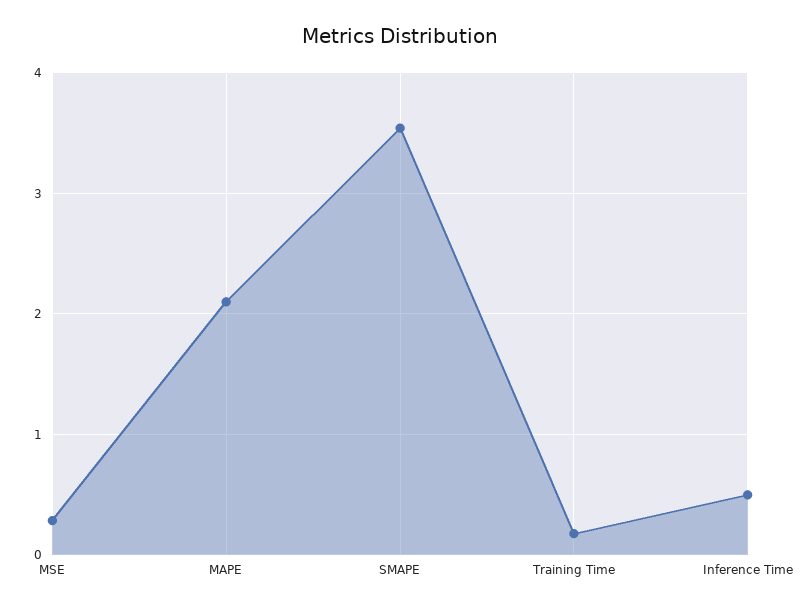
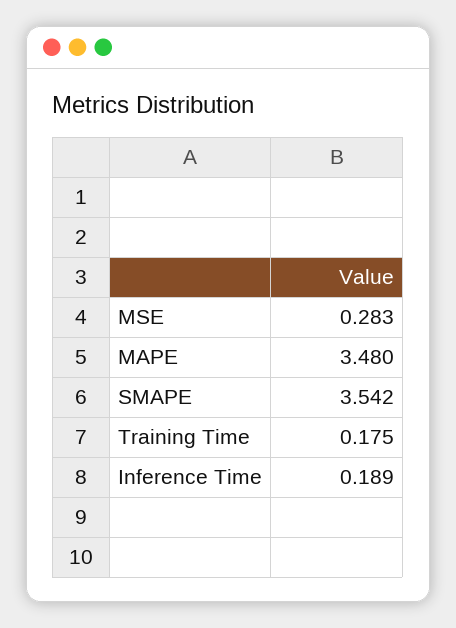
  {
    "MSE": 0.283,
-   "MAPE": 2.1,
+   "MAPE": 3.48,
    "SMAPE": 3.542,
    "Training Time": 0.175,
-   "Inference Time": 0.5
+   "Inference Time": 0.189
  }

